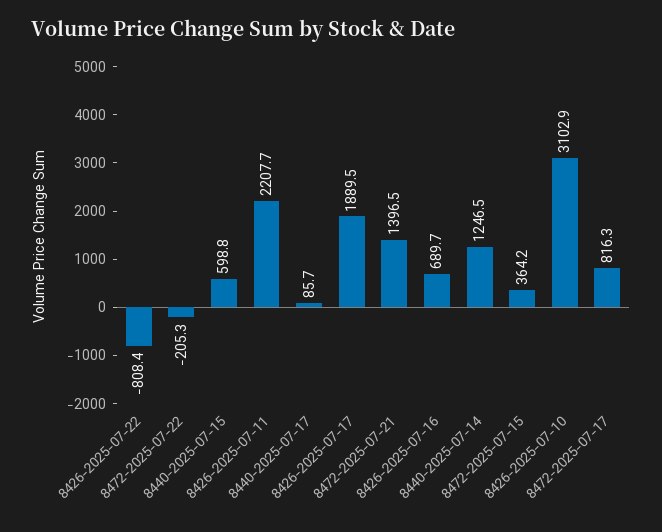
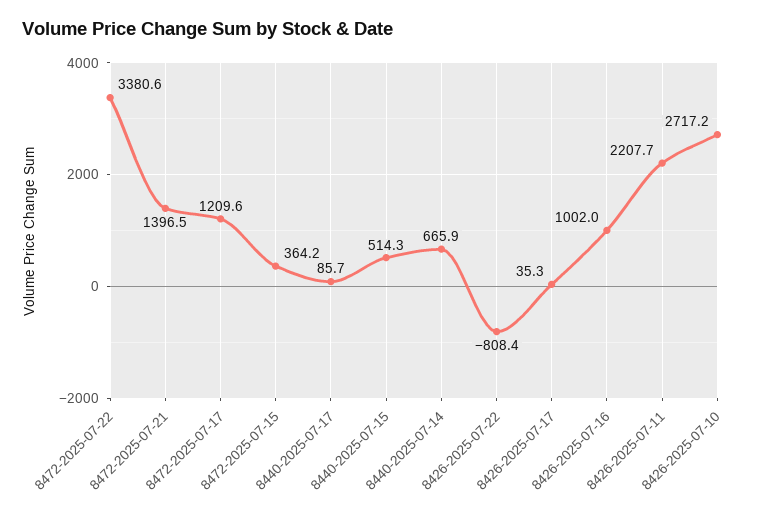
  {
    "8426-2025-07-22": -808.4,
-   "8472-2025-07-22": -205.3,
+   "8472-2025-07-22": 3380.6,
-   "8440-2025-07-15": 598.8,
+   "8440-2025-07-15": 514.3,
    "8426-2025-07-11": 2207.7,
    "8440-2025-07-17": 85.7,
-   "8426-2025-07-17": 1889.5,
+   "8426-2025-07-17": 35.3,
    "8472-2025-07-21": 1396.5,
-   "8426-2025-07-16": 689.7,
+   "8426-2025-07-16": 1002,
-   "8440-2025-07-14": 1246.5,
+   "8440-2025-07-14": 665.9,
    "8472-2025-07-15": 364.2,
-   "8426-2025-07-10": 3102.9,
+   "8426-2025-07-10": 2717.2,
-   "8472-2025-07-17": 816.3
+   "8472-2025-07-17": 1209.6
  }

